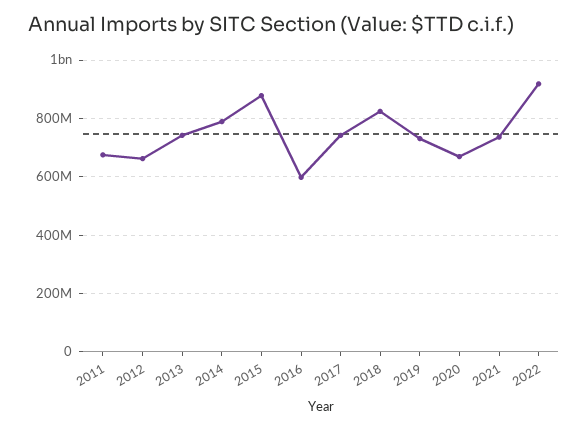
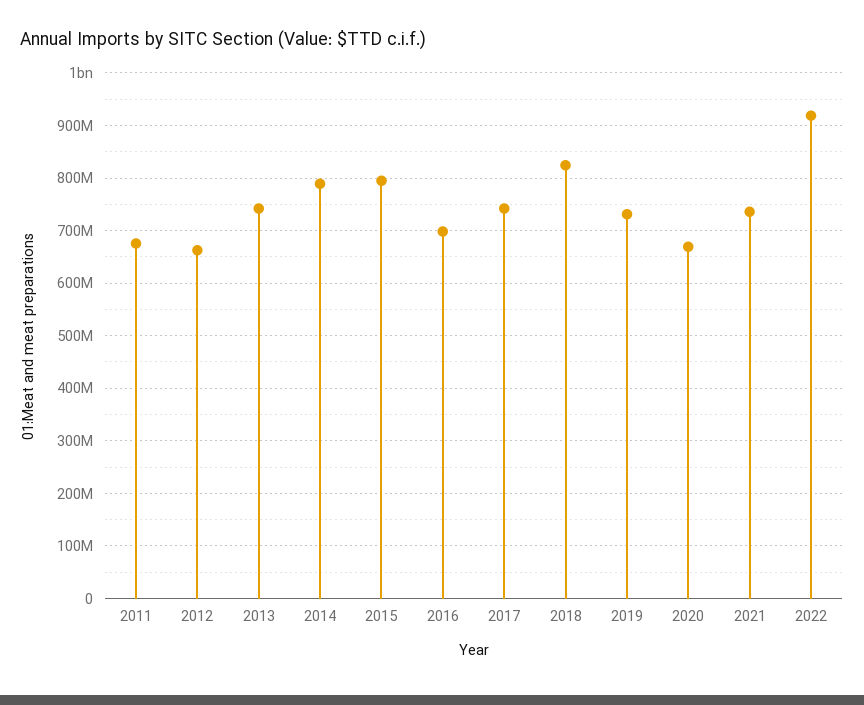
  {
    "2011": 680000000,
    "2012": 660000000,
    "2013": 740000000,
    "2014": 780000000,
-   "2015": 875000000,
+   "2015": 800000000,
-   "2016": 600000000,
+   "2016": 700000000,
    "2017": 740000000,
    "2018": 820000000,
    "2019": 740000000,
    "2020": 660000000,
    "2021": 740000000,
    "2022": 920000000
  }

